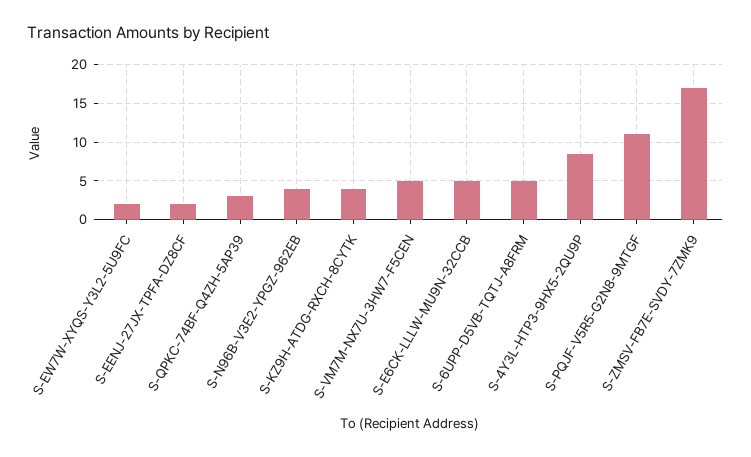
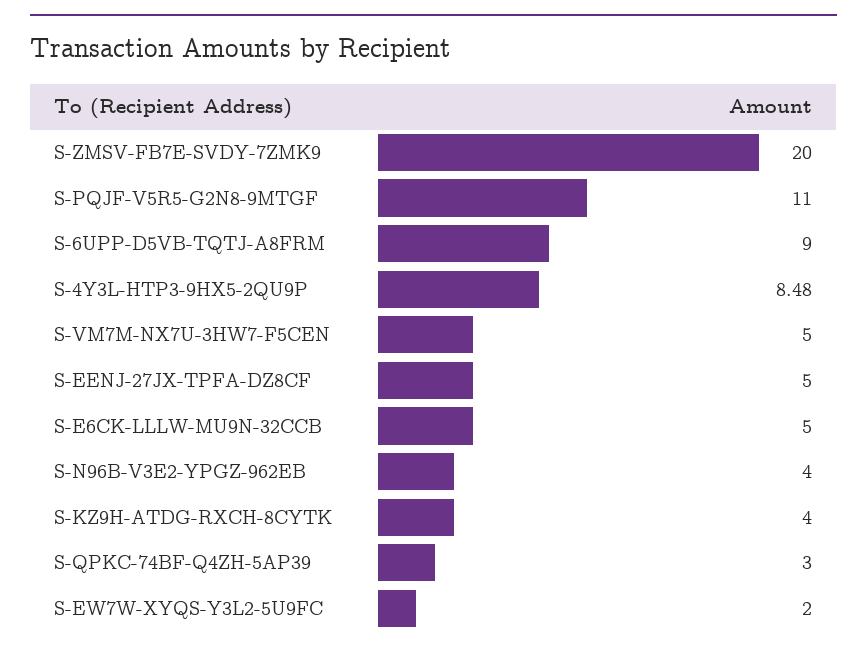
  {
    "S-EW7W-XYQS-Y3L2-5U9FC": 2,
-   "S-EENJ-27JX-TPFA-DZ8CF": 2,
+   "S-EENJ-27JX-TPFA-DZ8CF": 5,
    "S-QPKC-74BF-Q4ZH-5AP39": 3,
    "S-N96B-V3E2-YPGZ-962EB": 4,
    "S-KZ9H-ATDG-RXCH-8CYTK": 4,
    "S-VM7M-NX7U-3HW7-F5CEN": 5,
    "S-E6CK-LLLW-MU9N-32CCB": 5,
-   "S-6UPP-D5VB-TQTJ-A8FRM": 5,
+   "S-6UPP-D5VB-TQTJ-A8FRM": 9,
    "S-4Y3L-HTP3-9HX5-2QU9P": 8.48,
    "S-PQJF-V5R5-G2N8-9MTGF": 11,
-   "S-ZMSV-FB7E-SVDY-7ZMK9": 17
+   "S-ZMSV-FB7E-SVDY-7ZMK9": 20
  }

